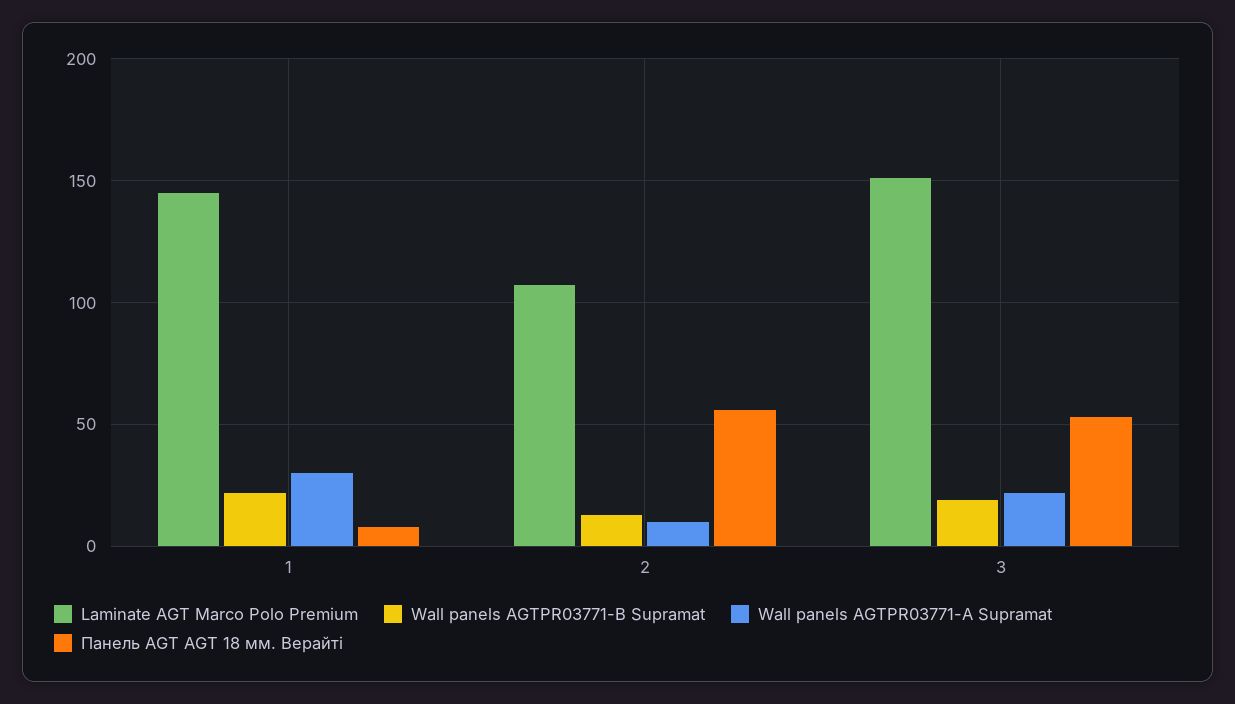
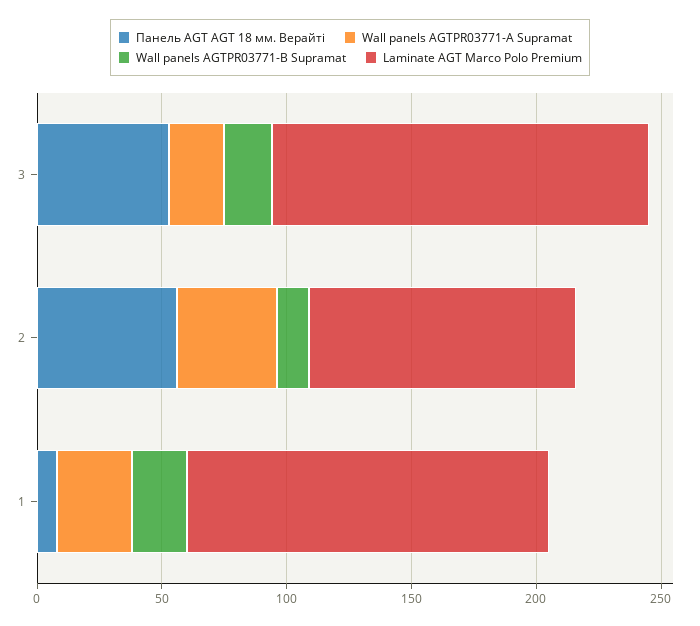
  {
    "Laminate AGT Marco Polo Premium": {
      "1": 145,
      "2": 105,
      "3": 150
    },
    "Wall panels AGTPR03771-B Supramat": {
      "1": 20,
      "2": 15,
      "3": 20
    },
    "Wall panels AGTPR03771-A Supramat": {
      "1": 30,
-     "2": 10,
+     "2": 40,
      "3": 20
    },
    "Панель AGT AGT 18 мм. Верайті": {
      "1": 10,
      "2": 55,
      "3": 55
    }
  }

